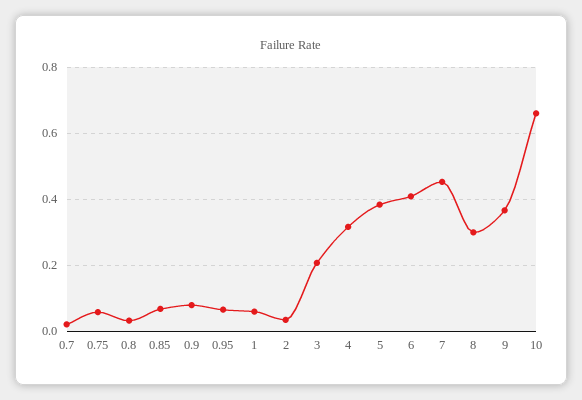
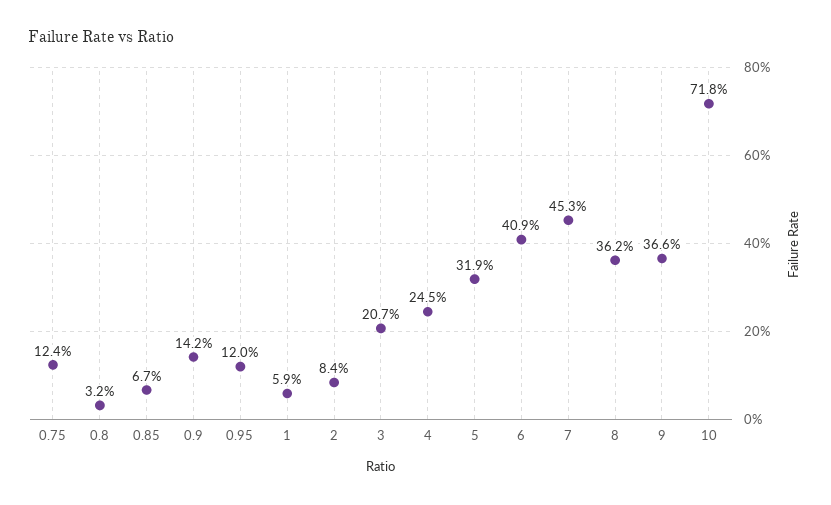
  {
-   "0.7": 0.02,
-   "0.75": 0.06,
+   "0.75": 0.124,
    "0.8": 0.032,
    "0.85": 0.067,
-   "0.9": 0.08,
+   "0.9": 0.142,
-   "0.95": 0.06,
+   "0.95": 0.12,
    "1": 0.059,
-   "2": 0.04,
+   "2": 0.084,
    "3": 0.207,
-   "4": 0.32,
+   "4": 0.245,
-   "5": 0.38,
+   "5": 0.319,
    "6": 0.409,
    "7": 0.453,
-   "8": 0.3,
+   "8": 0.362,
    "9": 0.366,
-   "10": 0.66
+   "10": 0.718
  }

